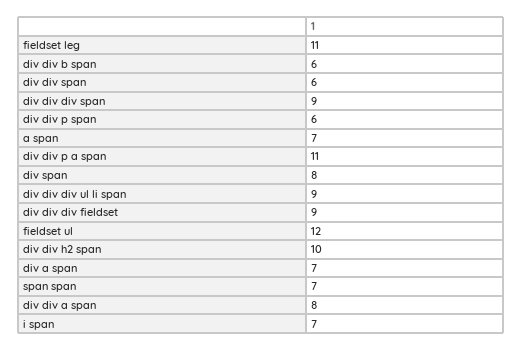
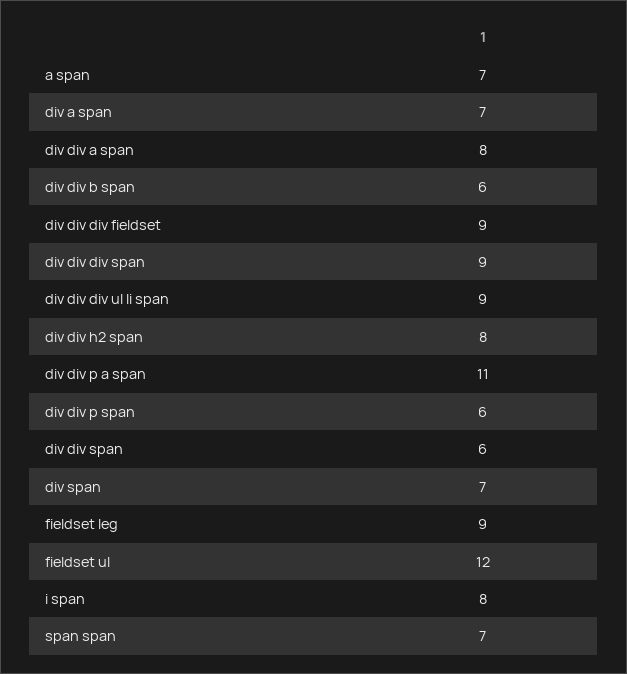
  {
-   "fieldset leg": 11,
+   "fieldset leg": 9,
    "div div b span": 6,
    "div div span": 6,
    "div div div span": 9,
    "div div p span": 6,
    "a span": 7,
    "div div p a span": 11,
-   "div span": 8,
+   "div span": 7,
    "div div div ul li span": 9,
    "div div div fieldset": 9,
    "fieldset ul": 12,
-   "div div h2 span": 10,
+   "div div h2 span": 8,
    "div a span": 7,
    "span span": 7,
    "div div a span": 8,
-   "i span": 7
+   "i span": 8
  }

